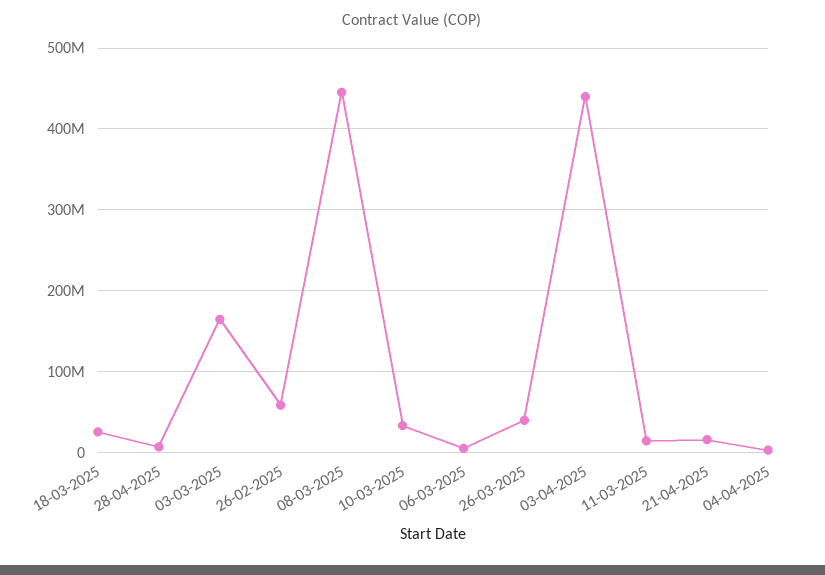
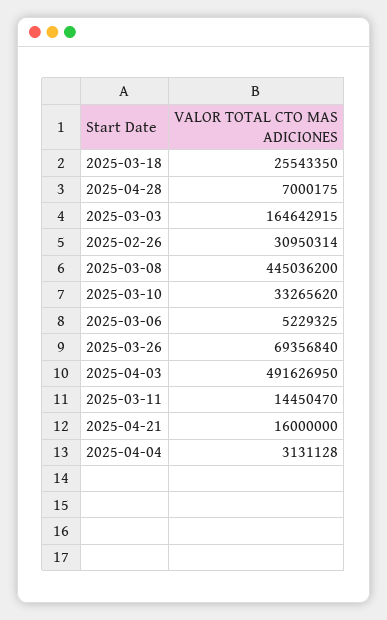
  {
    "18-03-2025": 25543350,
    "28-04-2025": 7000175,
    "03-03-2025": 164642915,
-   "26-02-2025": 60000000,
+   "26-02-2025": 30950314,
    "08-03-2025": 445036200,
    "10-03-2025": 33265620,
    "06-03-2025": 5229325,
-   "26-03-2025": 40000000,
+   "26-03-2025": 69356840,
-   "03-04-2025": 440000000,
+   "03-04-2025": 491626950,
    "11-03-2025": 14450470,
    "21-04-2025": 16000000,
    "04-04-2025": 3131128
  }

